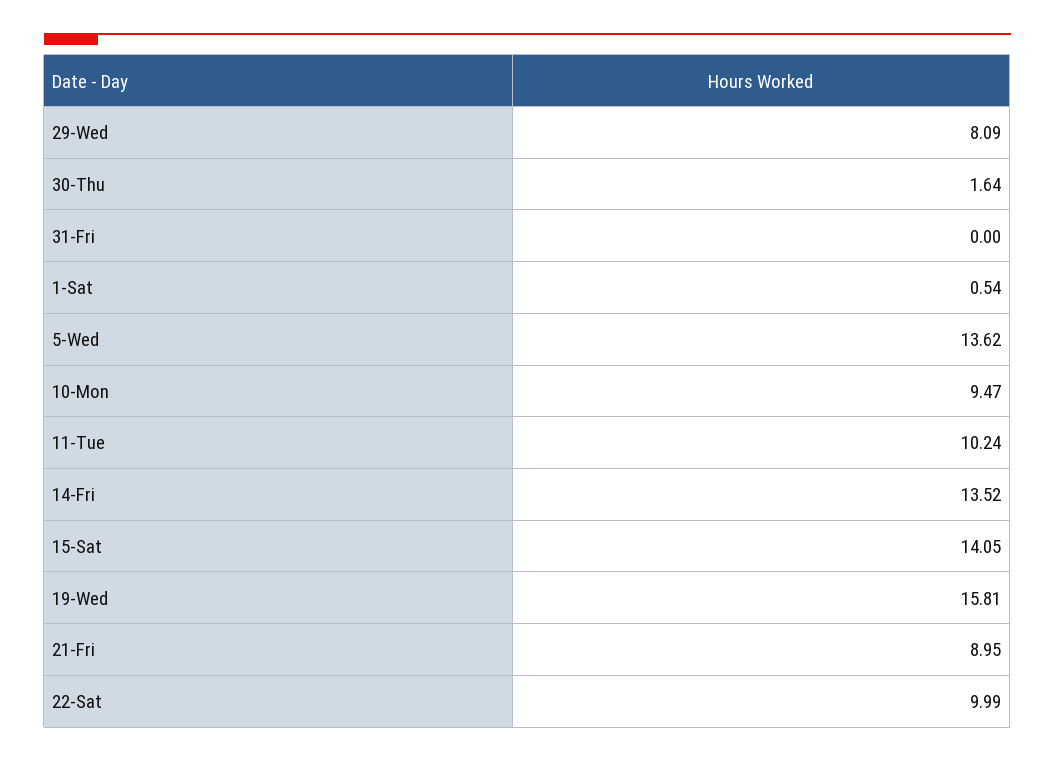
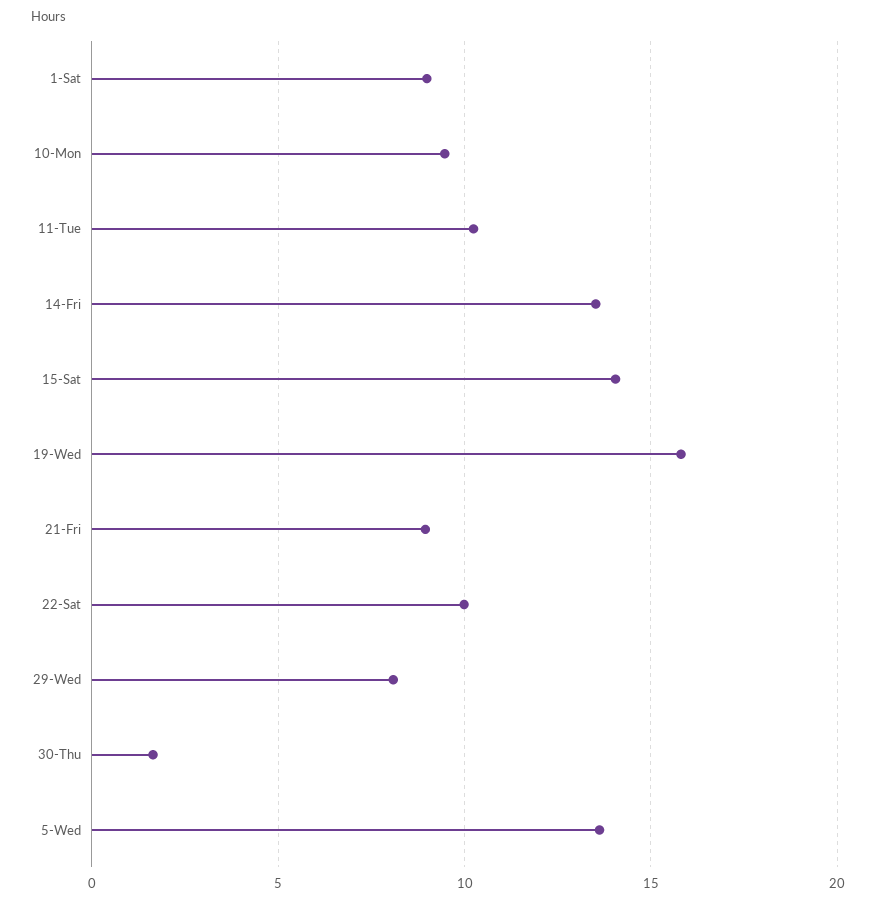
  {
    "29-Wed": 8.09,
    "30-Thu": 1.64,
-   "31-Fri": 0,
-   "1-Sat": 0.54,
+   "1-Sat": 9,
    "5-Wed": 13.62,
    "10-Mon": 9.47,
    "11-Tue": 10.24,
    "14-Fri": 13.52,
    "15-Sat": 14.05,
    "19-Wed": 15.81,
    "21-Fri": 8.95,
    "22-Sat": 9.99
  }

